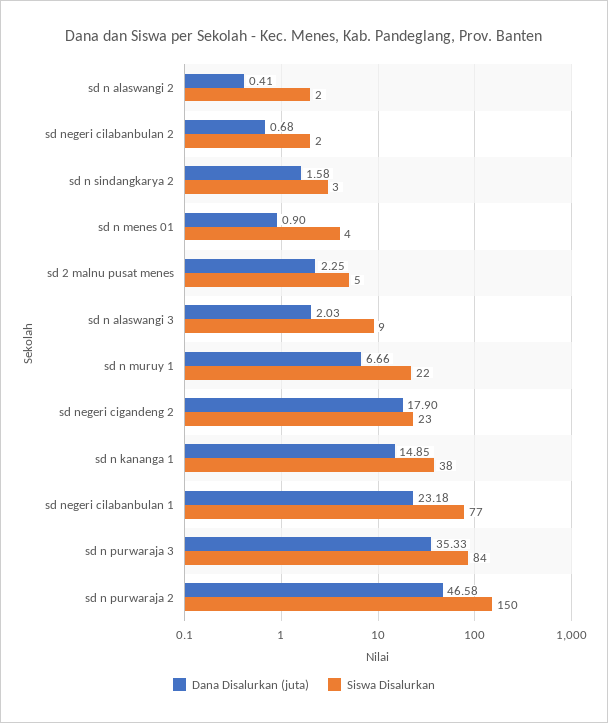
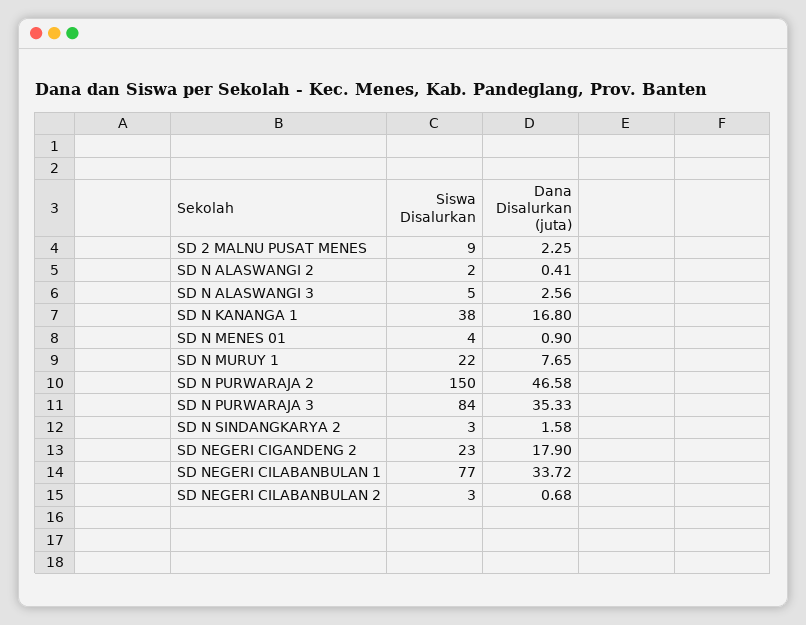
  {
    "Dana Disalurkan (juta)": {
      "sd n alaswangi 2": 0.41,
      "sd negeri cilabanbulan 2": 0.68,
      "sd n sindangkarya 2": 1.58,
      "sd n menes 01": 0.9,
      "sd 2 malnu pusat menes": 2.25,
-     "sd n alaswangi 3": 2.03,
+     "sd n alaswangi 3": 2.56,
-     "sd n muruy 1": 6.66,
+     "sd n muruy 1": 7.65,
      "sd negeri cigandeng 2": 17.9,
-     "sd n kananga 1": 14.85,
+     "sd n kananga 1": 16.8,
-     "sd negeri cilabanbulan 1": 23.18,
+     "sd negeri cilabanbulan 1": 33.72,
      "sd n purwaraja 3": 35.33,
      "sd n purwaraja 2": 46.58
    },
    "Siswa Disalurkan": {
      "sd n alaswangi 2": 2,
-     "sd negeri cilabanbulan 2": 2,
+     "sd negeri cilabanbulan 2": 3,
      "sd n sindangkarya 2": 3,
      "sd n menes 01": 4,
-     "sd 2 malnu pusat menes": 5,
+     "sd 2 malnu pusat menes": 9,
-     "sd n alaswangi 3": 9,
+     "sd n alaswangi 3": 5,
      "sd n muruy 1": 22,
      "sd negeri cigandeng 2": 23,
      "sd n kananga 1": 38,
      "sd negeri cilabanbulan 1": 77,
      "sd n purwaraja 3": 84,
      "sd n purwaraja 2": 150
    }
  }

